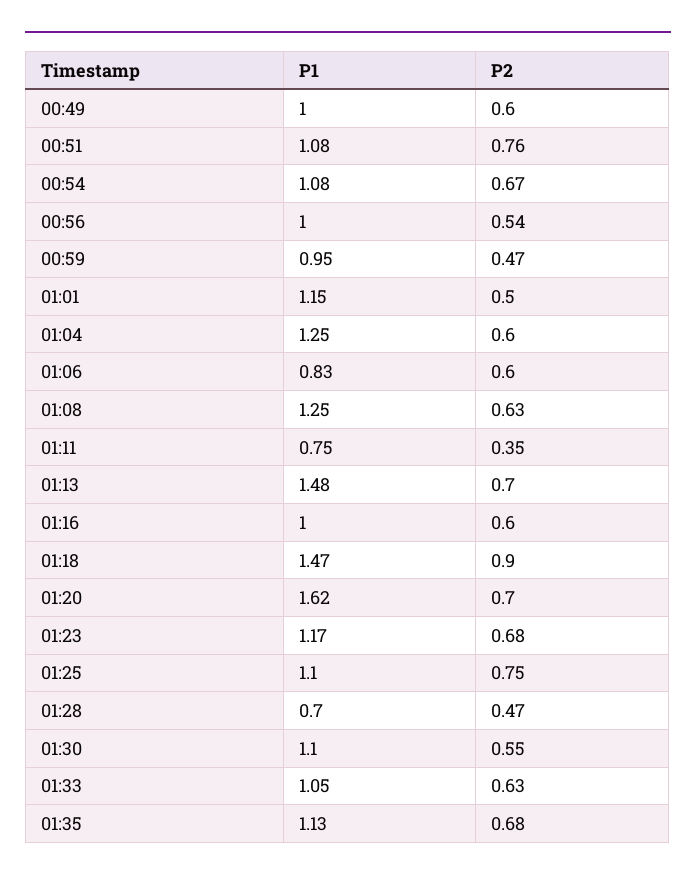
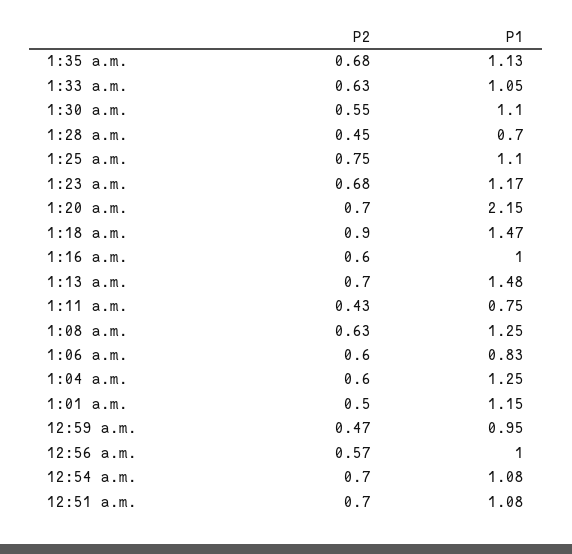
  {
    "P1": {
-     "00:49": 1,
      "00:51": 1.08,
      "00:54": 1.08,
      "00:56": 1,
      "00:59": 0.95,
      "01:01": 1.15,
      "01:04": 1.25,
      "01:06": 0.83,
      "01:08": 1.25,
      "01:11": 0.75,
      "01:13": 1.48,
      "01:16": 1,
      "01:18": 1.47,
-     "01:20": 1.62,
+     "01:20": 2.15,
      "01:23": 1.17,
      "01:25": 1.1,
      "01:28": 0.7,
      "01:30": 1.1,
      "01:33": 1.05,
      "01:35": 1.13
    },
    "P2": {
-     "00:49": 0.6,
-     "00:51": 0.76,
+     "00:51": 0.7,
-     "00:54": 0.67,
+     "00:54": 0.7,
-     "00:56": 0.54,
+     "00:56": 0.57,
      "00:59": 0.47,
      "01:01": 0.5,
      "01:04": 0.6,
      "01:06": 0.6,
      "01:08": 0.63,
-     "01:11": 0.35,
+     "01:11": 0.43,
      "01:13": 0.7,
      "01:16": 0.6,
      "01:18": 0.9,
      "01:20": 0.7,
      "01:23": 0.68,
      "01:25": 0.75,
-     "01:28": 0.47,
+     "01:28": 0.45,
      "01:30": 0.55,
      "01:33": 0.63,
      "01:35": 0.68
    }
  }

